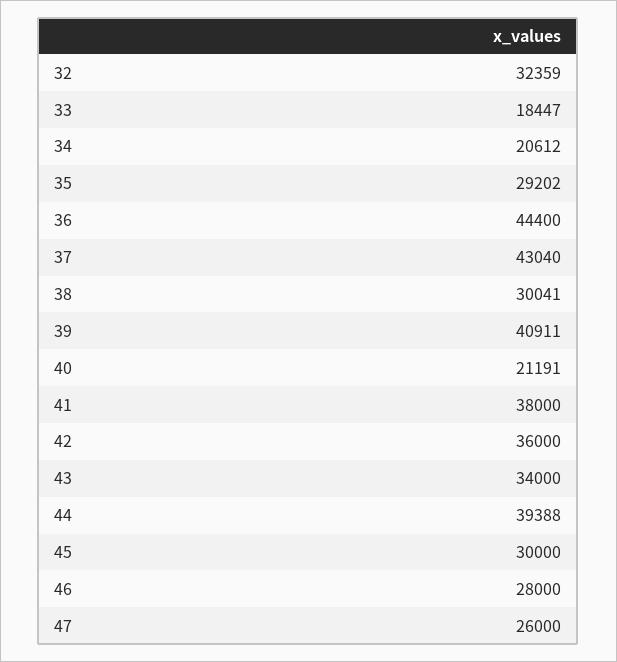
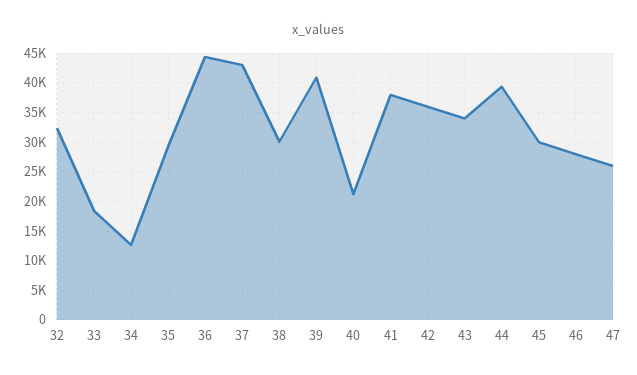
  {
    "32": 32359,
    "33": 18447,
-   "34": 20612,
+   "34": 12500,
    "35": 29202,
    "36": 44400,
    "37": 43040,
    "38": 30041,
    "39": 40911,
    "40": 21191,
    "41": 38000,
    "42": 36000,
    "43": 34000,
    "44": 39388,
    "45": 30000,
    "46": 28000,
    "47": 26000
  }

